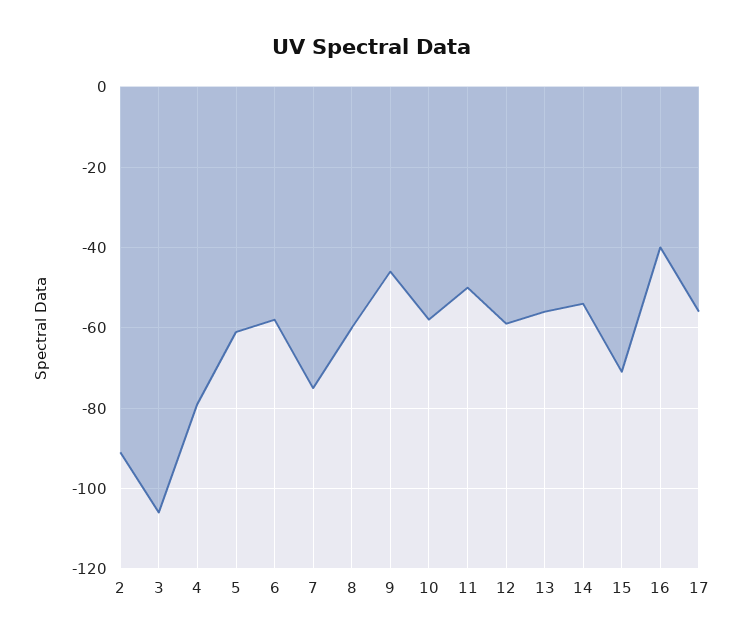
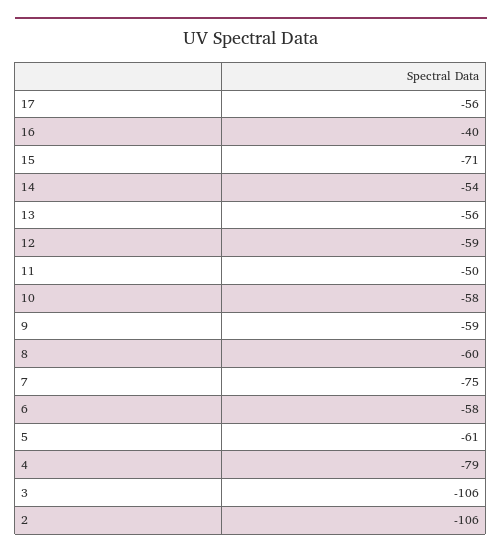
  {
-   "2": -90,
+   "2": -106,
    "3": -106,
    "4": -79,
    "5": -61,
    "6": -58,
    "7": -75,
    "8": -60,
-   "9": -45,
+   "9": -59,
    "10": -58,
    "11": -50,
    "12": -59,
    "13": -56,
    "14": -54,
    "15": -71,
    "16": -40,
    "17": -56
  }

